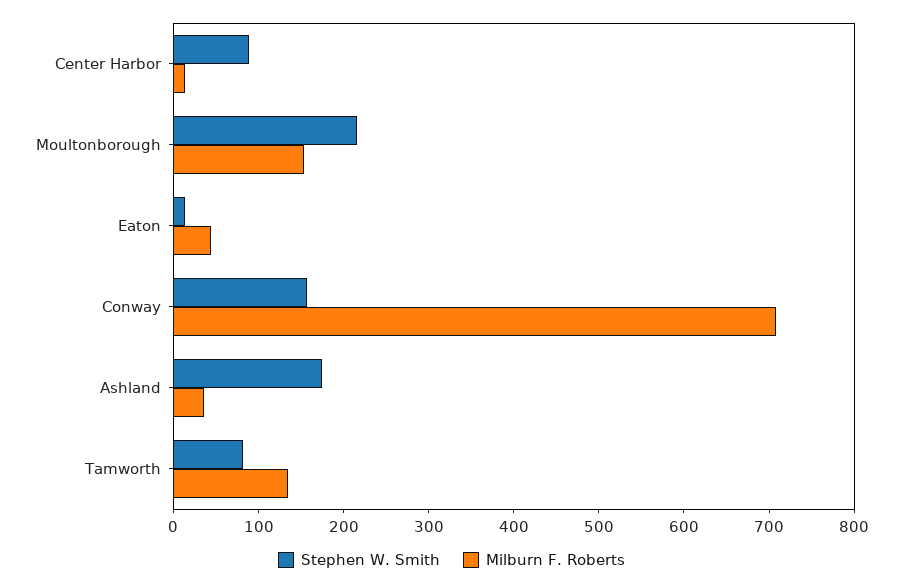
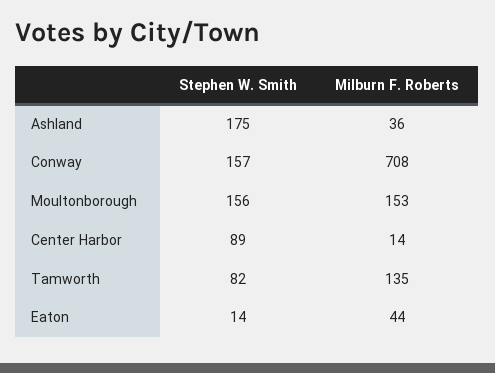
  {
    "Stephen W. Smith": {
      "Center Harbor": 89,
-     "Moultonborough": 220,
+     "Moultonborough": 156,
      "Eaton": 14,
      "Conway": 157,
      "Ashland": 175,
      "Tamworth": 82
    },
    "Milburn F. Roberts": {
      "Center Harbor": 14,
      "Moultonborough": 153,
      "Eaton": 44,
      "Conway": 708,
      "Ashland": 36,
      "Tamworth": 135
    }
  }

